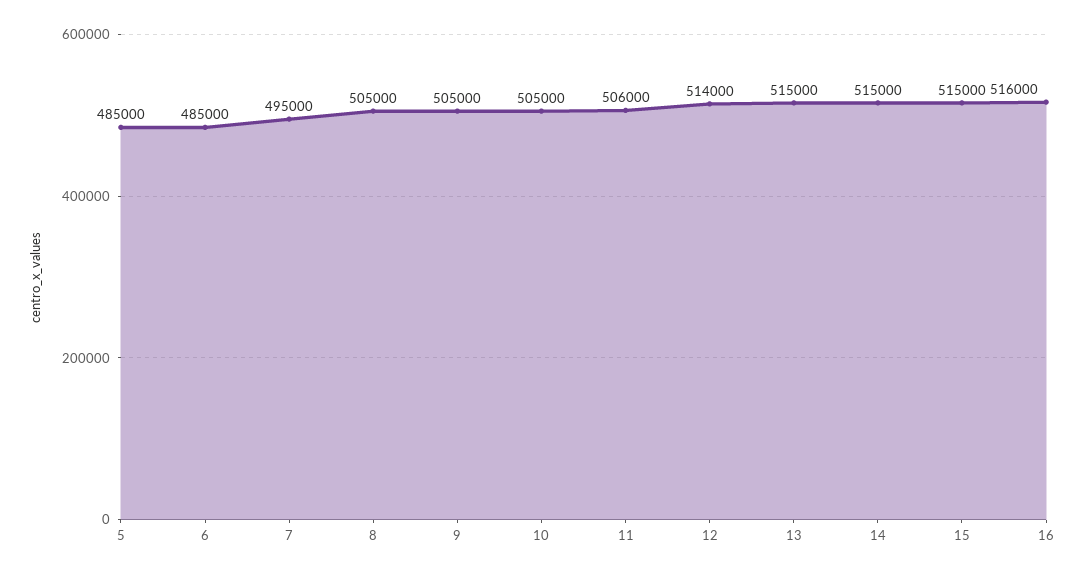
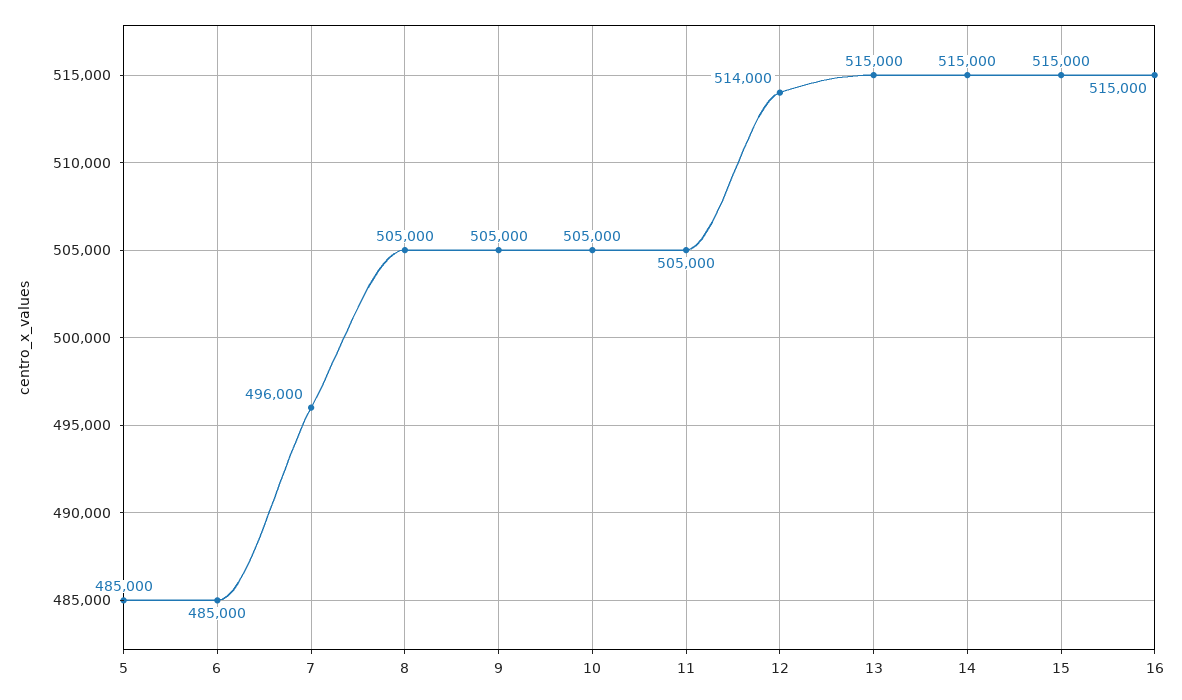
  {
    "5": 485000,
    "6": 485000,
-   "7": 495000,
+   "7": 496000,
    "8": 505000,
    "9": 505000,
    "10": 505000,
-   "11": 506000,
+   "11": 505000,
    "12": 514000,
    "13": 515000,
    "14": 515000,
    "15": 515000,
-   "16": 516000
+   "16": 515000
  }

